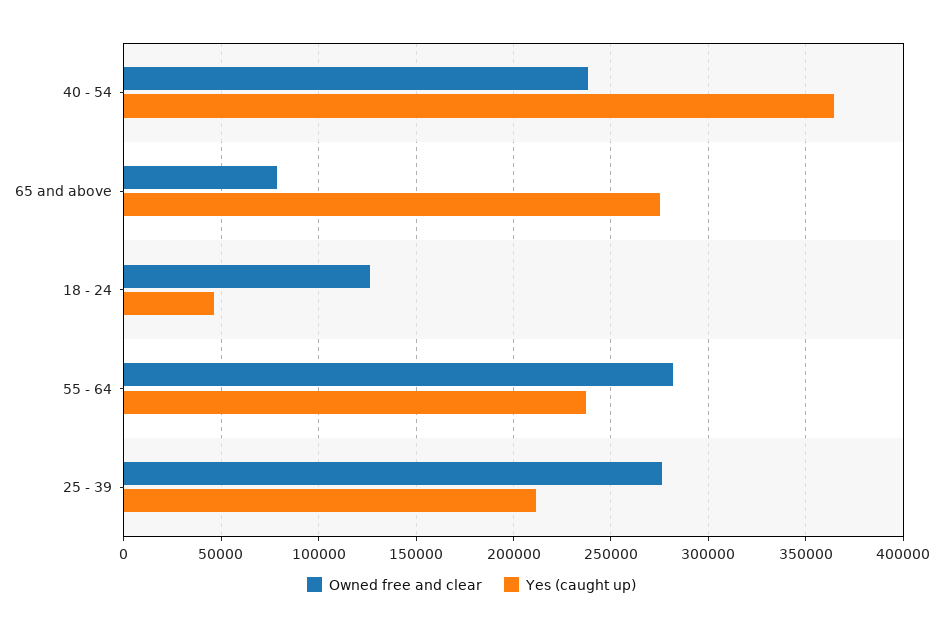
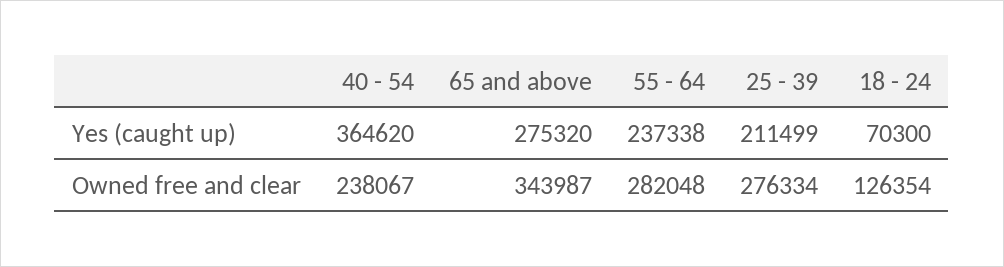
  {
    "Owned free and clear": {
      "40 - 54": 238067,
-     "65 and above": 80000,
+     "65 and above": 343987,
      "18 - 24": 126354,
      "55 - 64": 282048,
      "25 - 39": 276334
    },
    "Yes (caught up)": {
      "40 - 54": 364620,
      "65 and above": 275320,
-     "18 - 24": 45000,
+     "18 - 24": 70300,
      "55 - 64": 237338,
      "25 - 39": 211499
    }
  }

